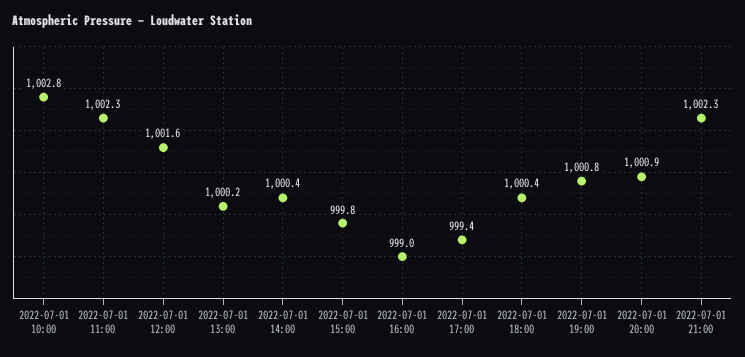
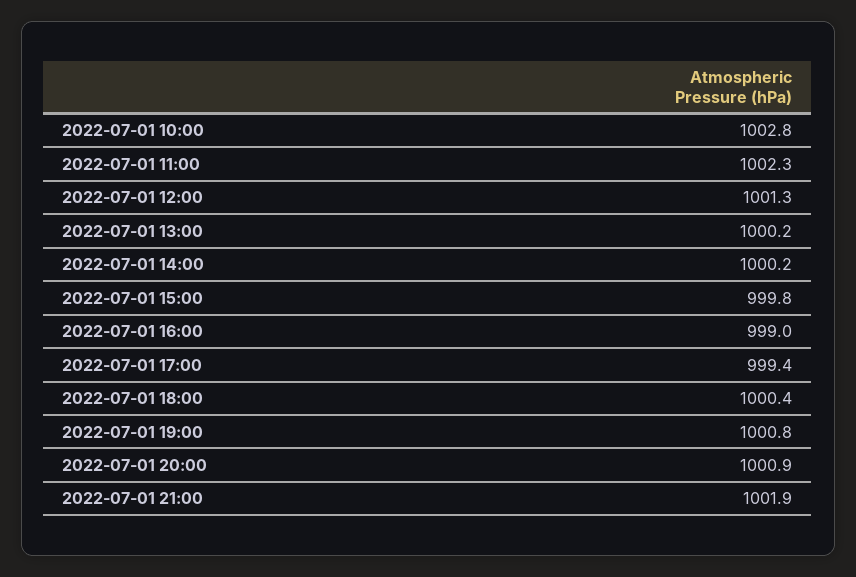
  {
    "2022-07-01 10:00": 1002.8,
    "2022-07-01 11:00": 1002.3,
-   "2022-07-01 12:00": 1001.6,
+   "2022-07-01 12:00": 1001.3,
    "2022-07-01 13:00": 1000.2,
-   "2022-07-01 14:00": 1000.4,
+   "2022-07-01 14:00": 1000.2,
    "2022-07-01 15:00": 999.8,
    "2022-07-01 16:00": 999,
    "2022-07-01 17:00": 999.4,
    "2022-07-01 18:00": 1000.4,
    "2022-07-01 19:00": 1000.8,
    "2022-07-01 20:00": 1000.9,
-   "2022-07-01 21:00": 1002.3
+   "2022-07-01 21:00": 1001.9
  }

